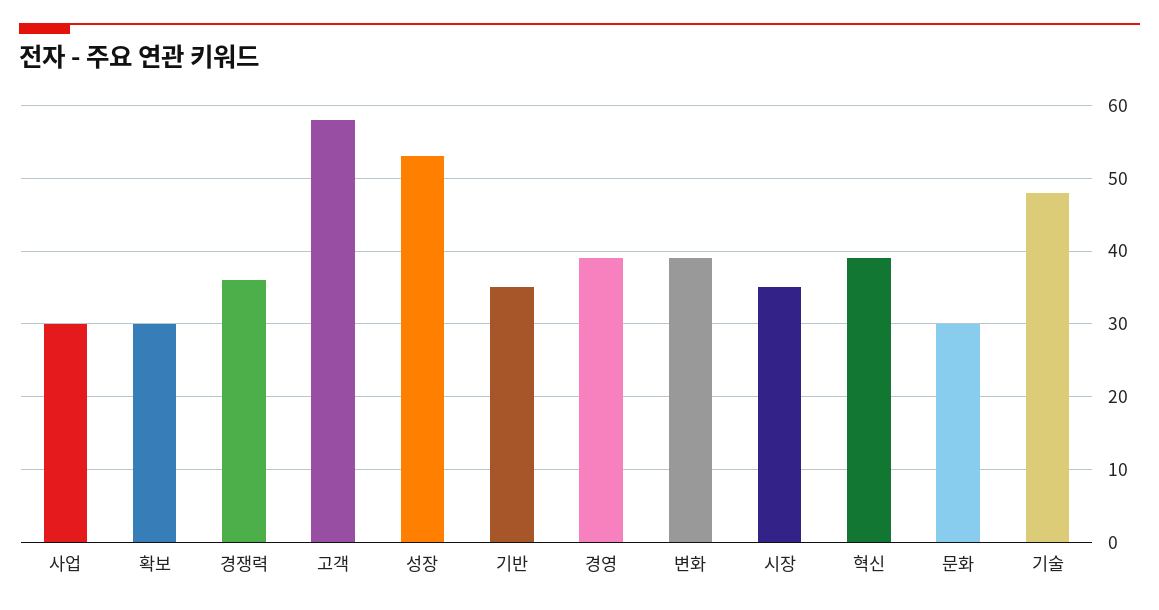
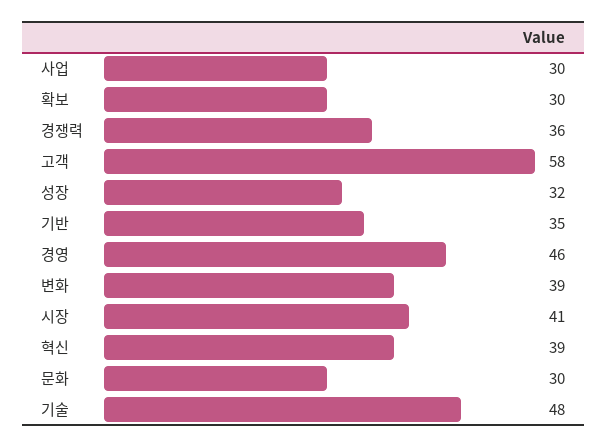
  {
    "사업": 30,
    "확보": 30,
    "경쟁력": 36,
    "고객": 58,
-   "성장": 53,
+   "성장": 32,
    "기반": 35,
-   "경영": 39,
+   "경영": 46,
    "변화": 39,
-   "시장": 35,
+   "시장": 41,
    "혁신": 39,
    "문화": 30,
    "기술": 48
  }

